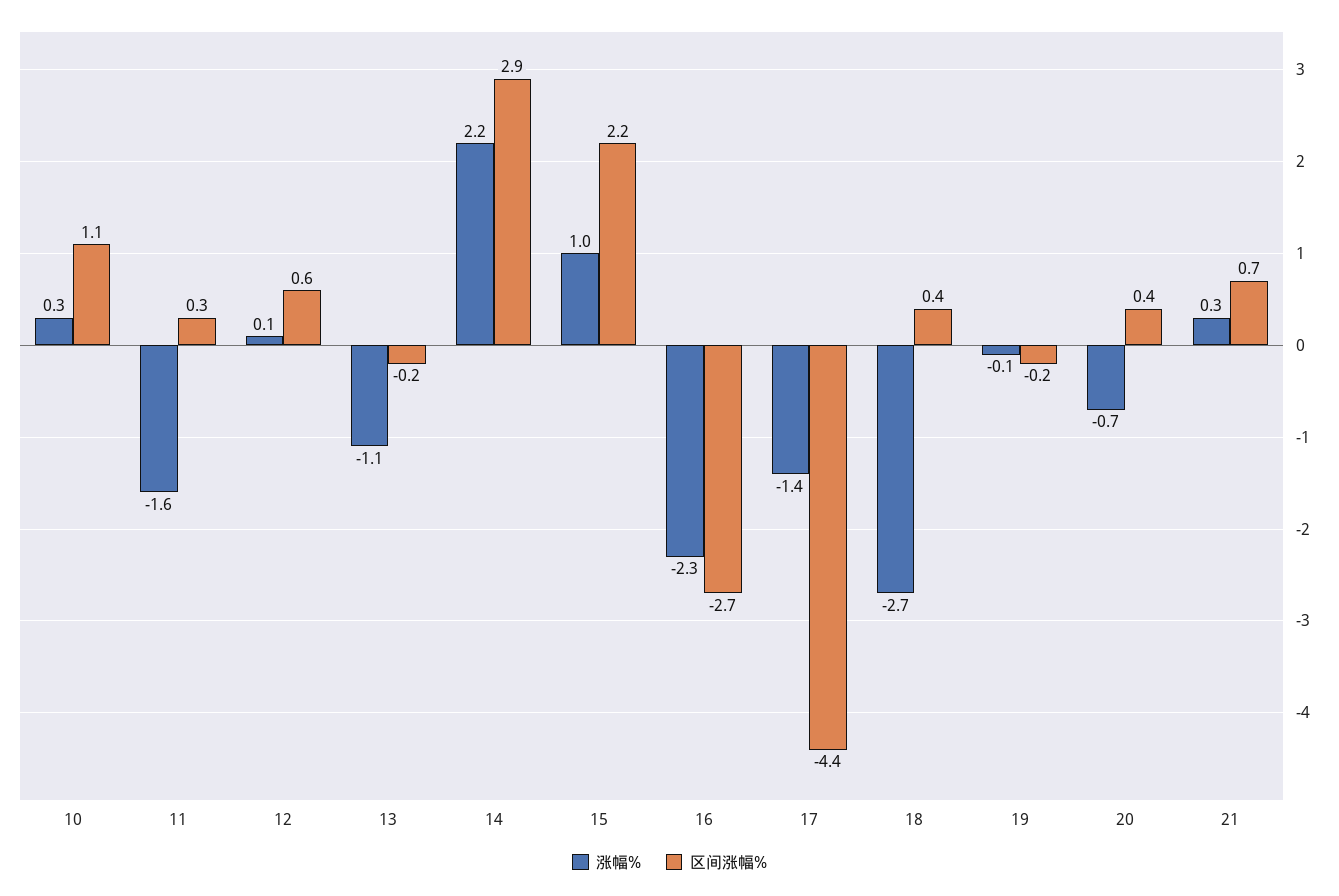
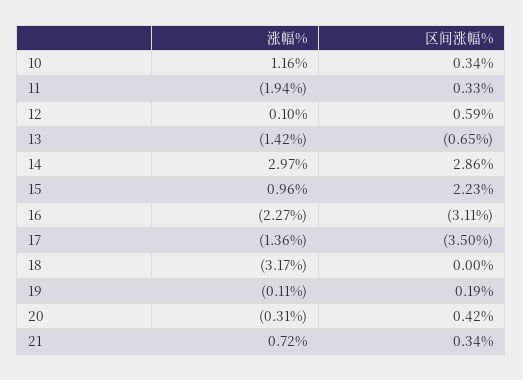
  {
    "涨幅%": {
-     "10": 0.3,
+     "10": 1.16,
-     "11": -1.6,
+     "11": -1.94,
      "12": 0.1,
-     "13": -1.1,
+     "13": -1.42,
-     "14": 2.2,
+     "14": 2.97,
      "15": 0.96,
      "16": -2.27,
      "17": -1.36,
-     "18": -2.7,
+     "18": -3.17,
      "19": -0.11,
-     "20": -0.7,
+     "20": -0.31,
-     "21": 0.3
+     "21": 0.72
    },
    "区间涨幅%": {
-     "10": 1.1,
+     "10": 0.34,
      "11": 0.33,
      "12": 0.59,
-     "13": -0.2,
+     "13": -0.65,
      "14": 2.86,
      "15": 2.23,
-     "16": -2.7,
+     "16": -3.11,
-     "17": -4.4,
+     "17": -3.5,
-     "18": 0.4,
+     "18": 0,
-     "19": -0.2,
+     "19": 0.19,
      "20": 0.42,
-     "21": 0.7
+     "21": 0.34
    }
  }

